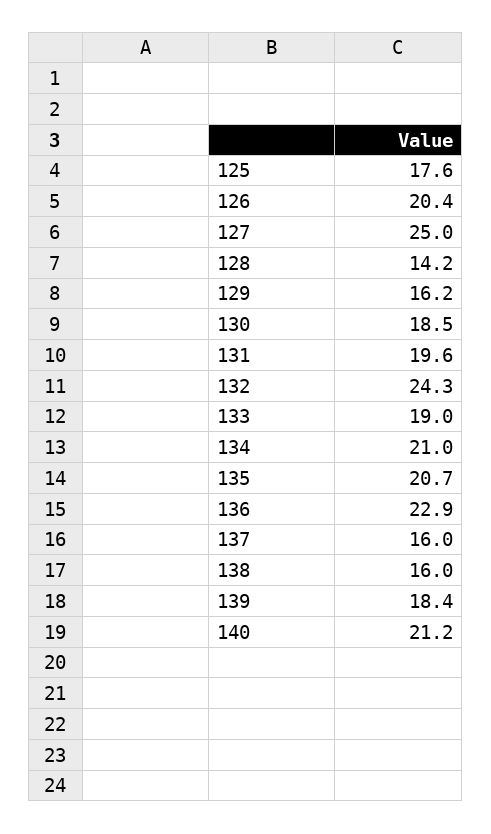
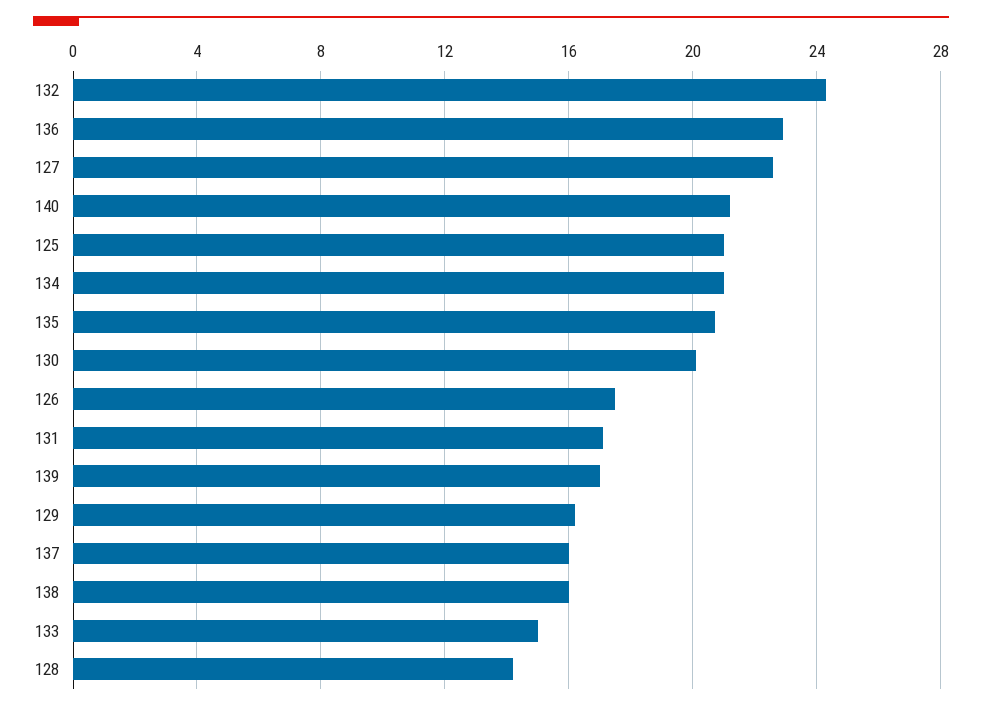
  {
-   "125": 17.6,
+   "125": 21,
-   "126": 20.4,
+   "126": 17.5,
-   "127": 25,
+   "127": 22.5,
    "128": 14.2,
    "129": 16.2,
-   "130": 18.5,
+   "130": 20,
-   "131": 19.6,
+   "131": 17,
    "132": 24.3,
-   "133": 19,
+   "133": 15,
    "134": 21,
    "135": 20.7,
    "136": 22.9,
    "137": 16,
    "138": 16,
-   "139": 18.4,
+   "139": 17,
    "140": 21.2
  }

